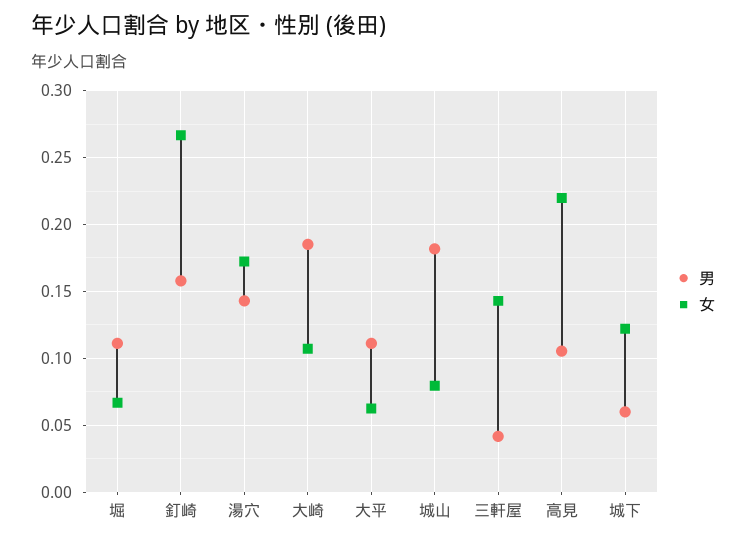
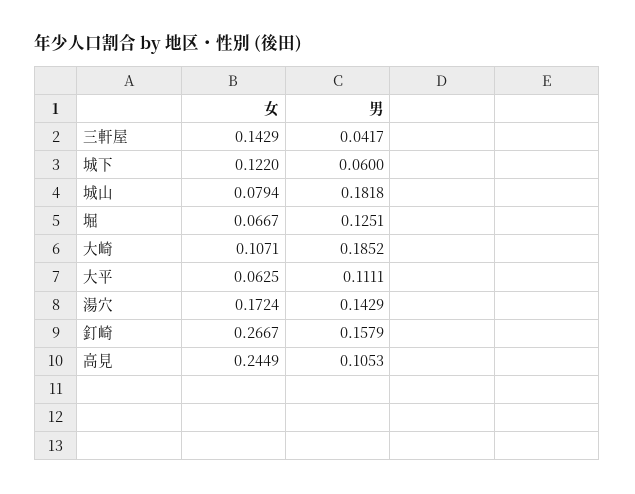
  {
    "男": {
-     "堀": 0.11,
+     "堀": 0.1251,
      "釘崎": 0.1579,
      "湯穴": 0.1429,
      "大崎": 0.1852,
      "大平": 0.1111,
      "城山": 0.1818,
      "三軒屋": 0.0417,
      "高見": 0.1053,
      "城下": 0.06
    },
    "女": {
      "堀": 0.0667,
      "釘崎": 0.2667,
      "湯穴": 0.1724,
      "大崎": 0.1071,
      "大平": 0.0625,
      "城山": 0.0794,
      "三軒屋": 0.1429,
-     "高見": 0.22,
+     "高見": 0.2449,
      "城下": 0.122
    }
  }

